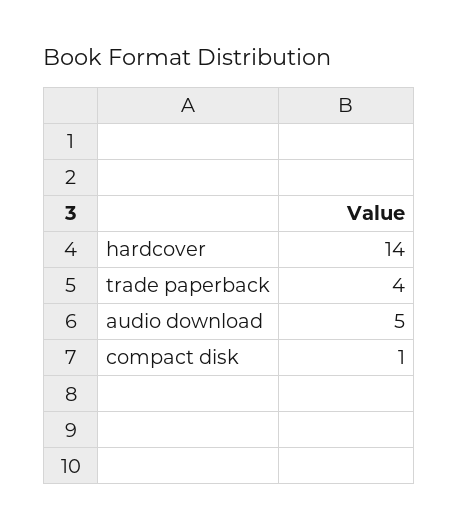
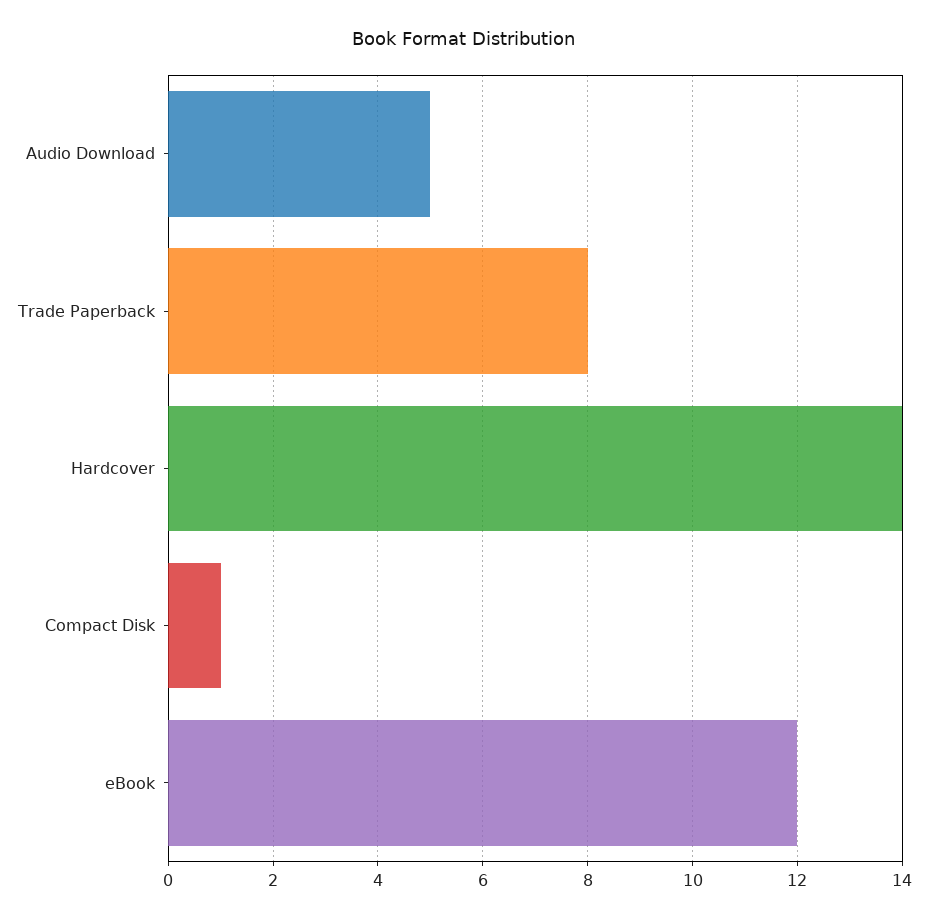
  {
    "hardcover": 14,
-   "trade paperback": 4,
+   "trade paperback": 8,
    "audio download": 5,
-   "compact disk": 1
+   "compact disk": 1,
+   "eBook": 12
  }

